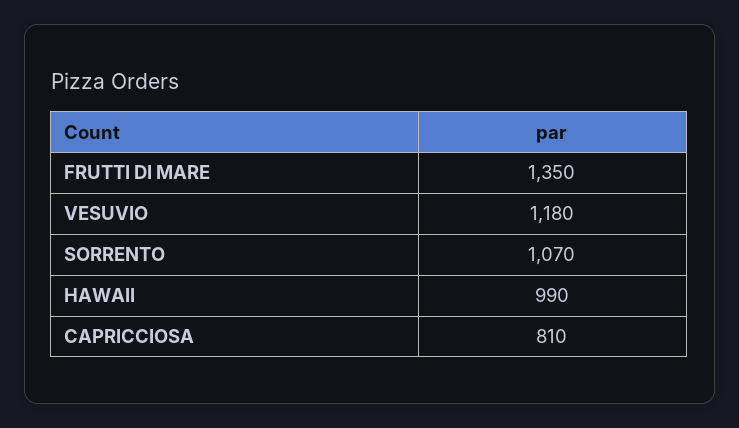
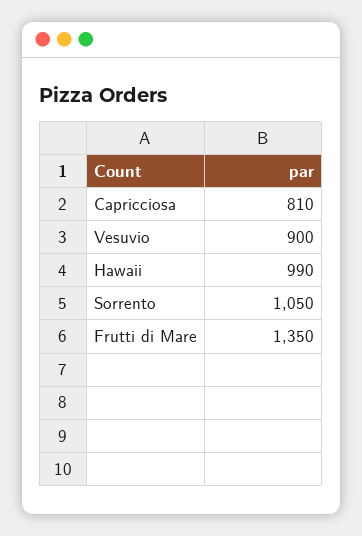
  {
    "FRUTTI DI MARE": 1350,
-   "VESUVIO": 1180,
+   "VESUVIO": 900,
-   "SORRENTO": 1070,
+   "SORRENTO": 1050,
    "HAWAII": 990,
    "CAPRICCIOSA": 810
  }

